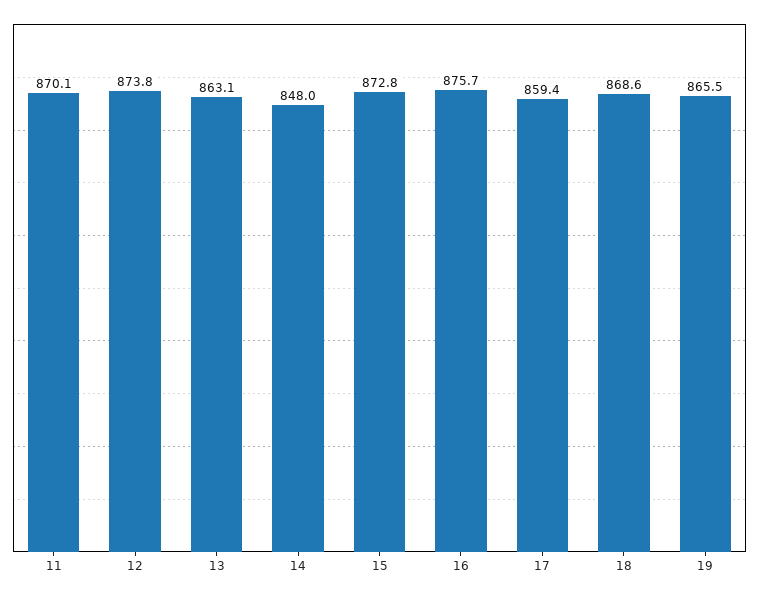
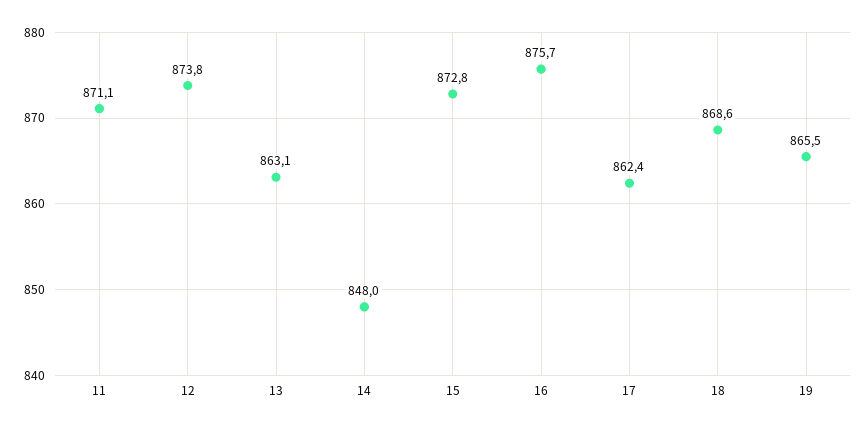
  {
-   "11": 870.1,
+   "11": 871.1,
    "12": 873.8,
    "13": 863.1,
    "14": 848,
    "15": 872.8,
    "16": 875.7,
-   "17": 859.4,
+   "17": 862.4,
    "18": 868.6,
    "19": 865.5
  }

